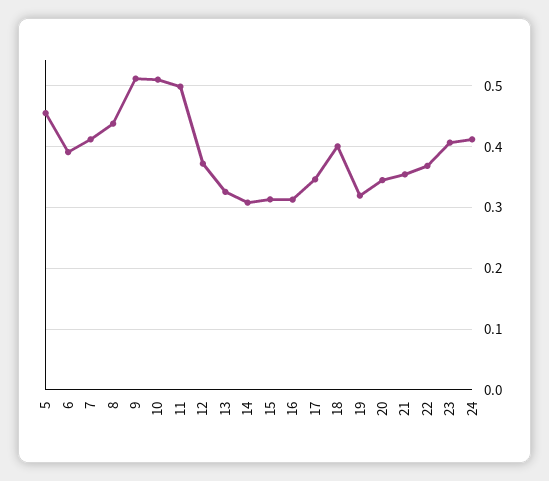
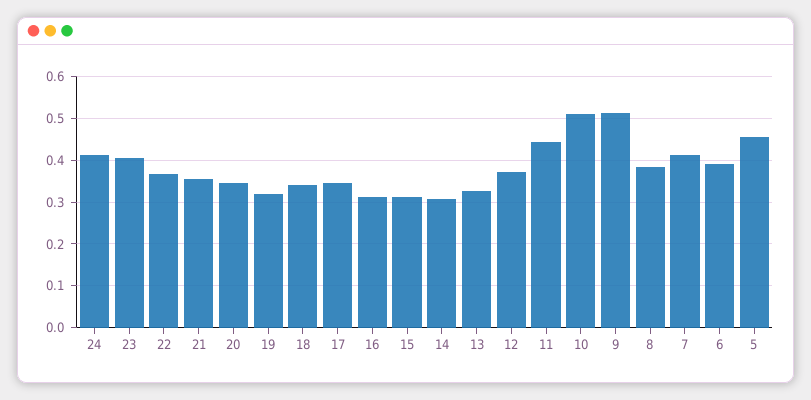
  {
    "5": 0.46,
    "6": 0.39,
    "7": 0.41,
-   "8": 0.44,
+   "8": 0.38,
    "9": 0.51,
    "10": 0.51,
-   "11": 0.5,
+   "11": 0.44,
    "12": 0.37,
    "13": 0.33,
    "14": 0.31,
    "15": 0.31,
    "16": 0.31,
    "17": 0.35,
-   "18": 0.4,
+   "18": 0.34,
    "19": 0.32,
    "20": 0.35,
    "21": 0.35,
    "22": 0.37,
    "23": 0.41,
    "24": 0.41
  }

